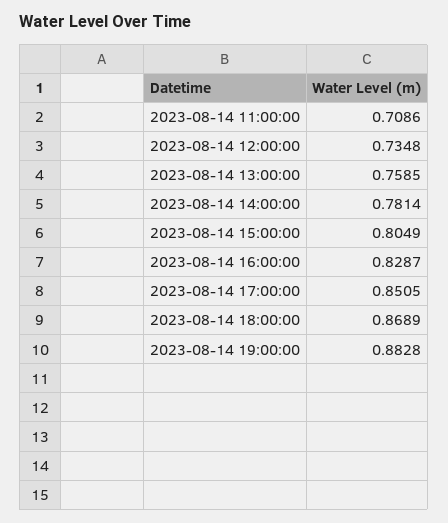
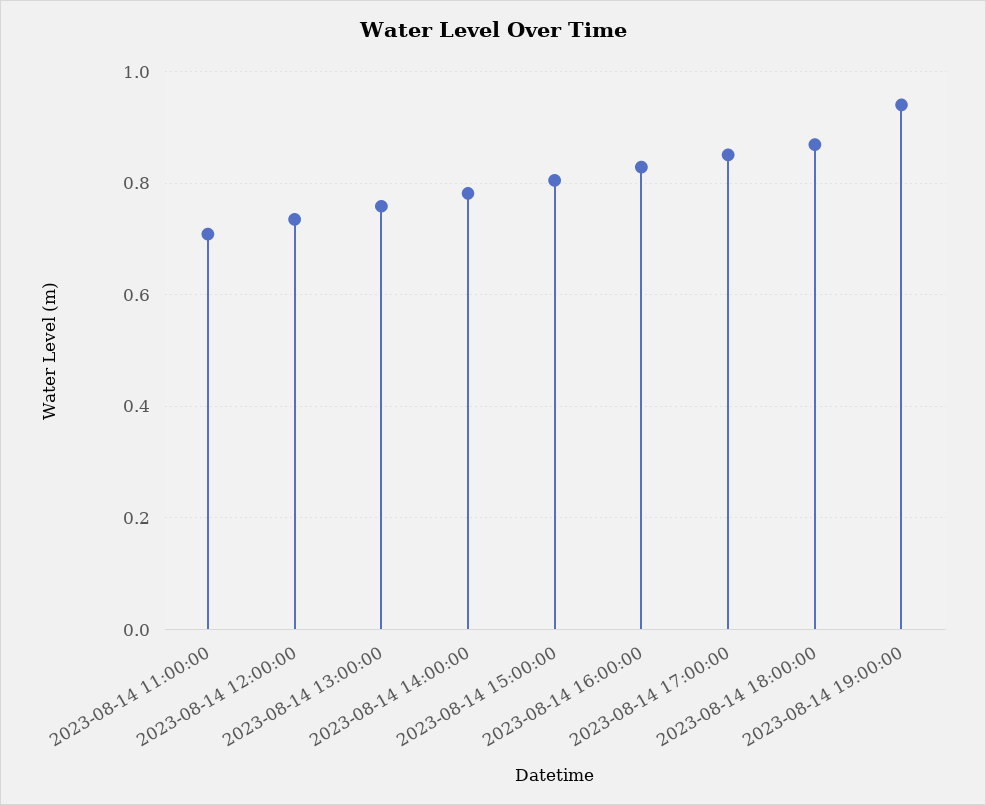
  {
    "2023-08-14 11:00:00": 0.7086,
    "2023-08-14 12:00:00": 0.7348,
    "2023-08-14 13:00:00": 0.7585,
    "2023-08-14 14:00:00": 0.7814,
    "2023-08-14 15:00:00": 0.8049,
    "2023-08-14 16:00:00": 0.8287,
    "2023-08-14 17:00:00": 0.8505,
    "2023-08-14 18:00:00": 0.8689,
-   "2023-08-14 19:00:00": 0.8828
+   "2023-08-14 19:00:00": 0.94
  }

